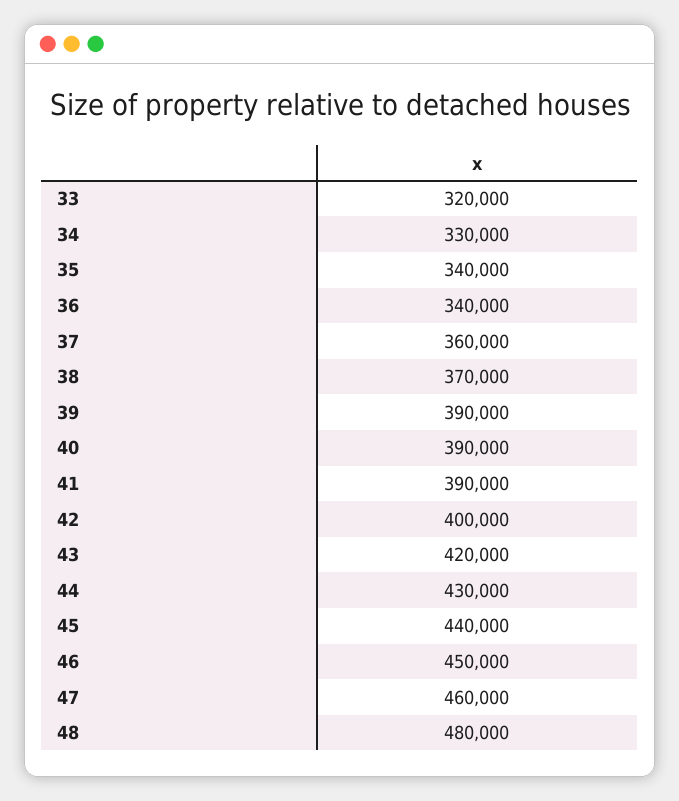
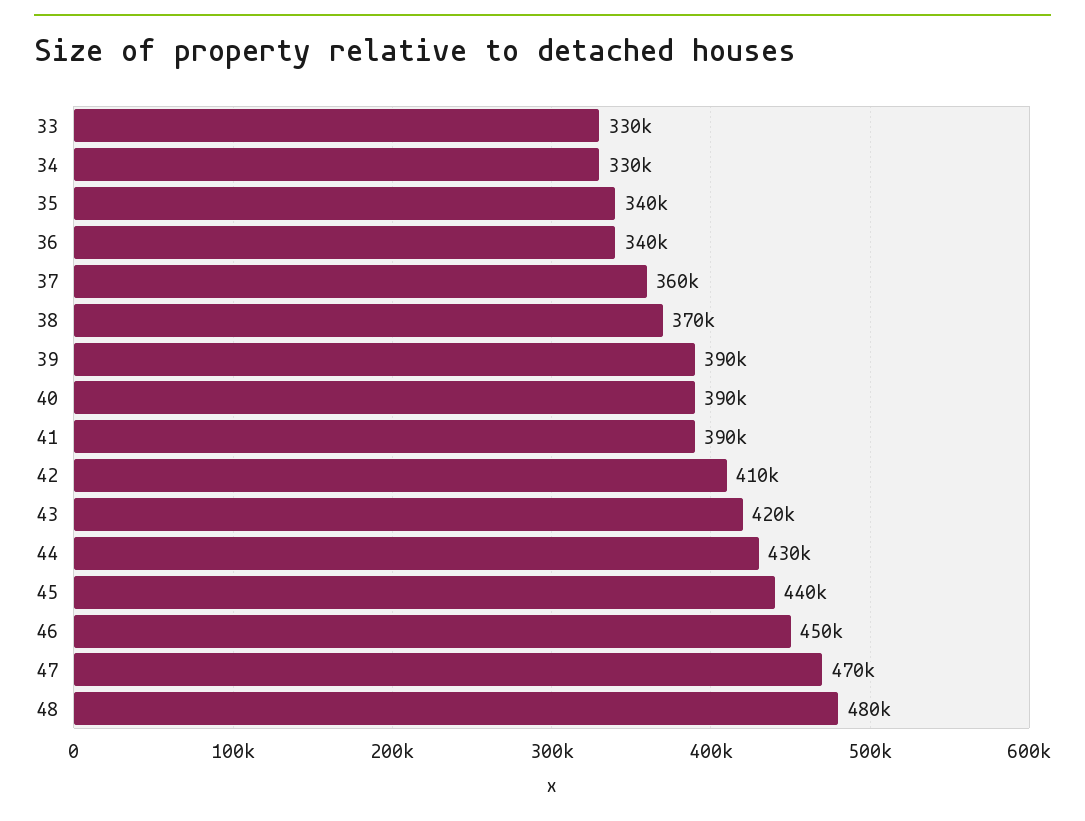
  {
-   "33": 320000,
+   "33": 330000,
    "34": 330000,
    "35": 340000,
    "36": 340000,
    "37": 360000,
    "38": 370000,
    "39": 390000,
    "40": 390000,
    "41": 390000,
-   "42": 400000,
+   "42": 410000,
    "43": 420000,
    "44": 430000,
    "45": 440000,
    "46": 450000,
-   "47": 460000,
+   "47": 470000,
    "48": 480000
  }

